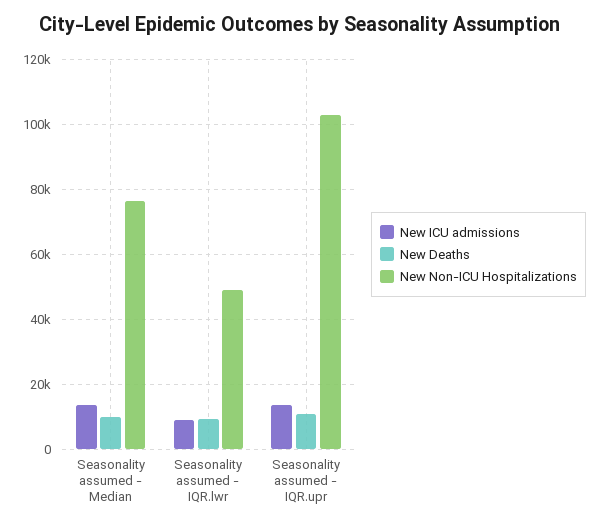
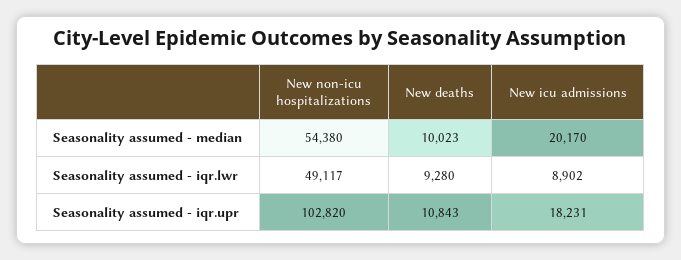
  {
    "New ICU admissions": {
-     "Seasonality assumed - Median": 14000,
+     "Seasonality assumed - Median": 20170,
      "Seasonality assumed - IQR.lwr": 8902,
-     "Seasonality assumed - IQR.upr": 14000
+     "Seasonality assumed - IQR.upr": 18231
    },
    "New Deaths": {
      "Seasonality assumed - Median": 10023,
      "Seasonality assumed - IQR.lwr": 9280,
      "Seasonality assumed - IQR.upr": 10843
    },
    "New Non-ICU Hospitalizations": {
-     "Seasonality assumed - Median": 76000,
+     "Seasonality assumed - Median": 54380,
      "Seasonality assumed - IQR.lwr": 49117,
      "Seasonality assumed - IQR.upr": 102820
    }
  }

